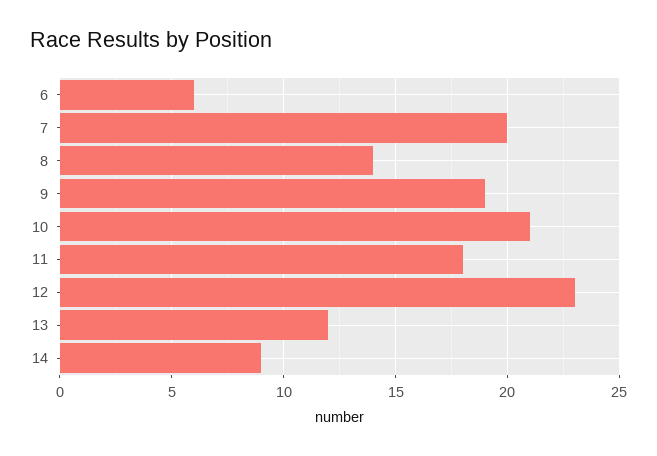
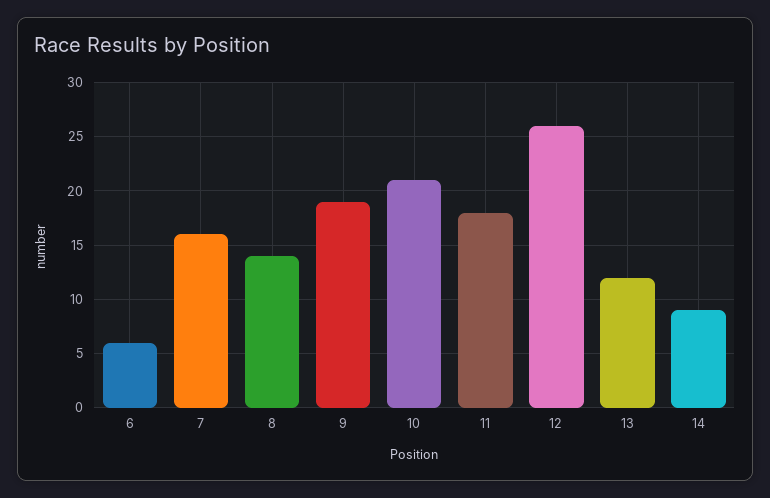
  {
    "6": 6,
-   "7": 20,
+   "7": 16,
    "8": 14,
    "9": 19,
    "10": 21,
    "11": 18,
-   "12": 23,
+   "12": 26,
    "13": 12,
    "14": 9
  }

